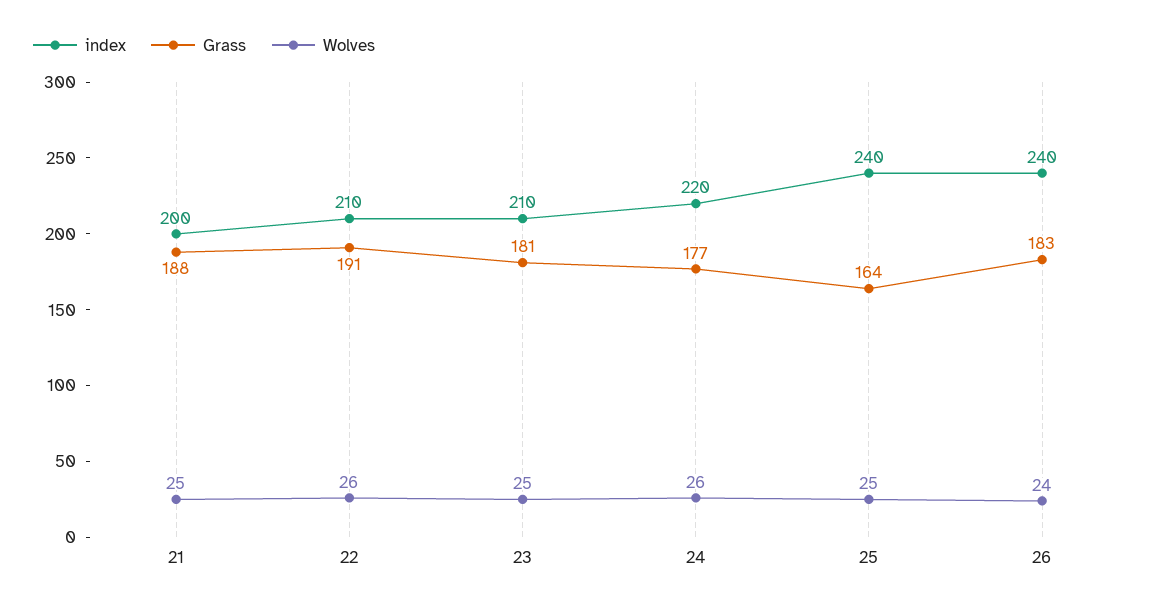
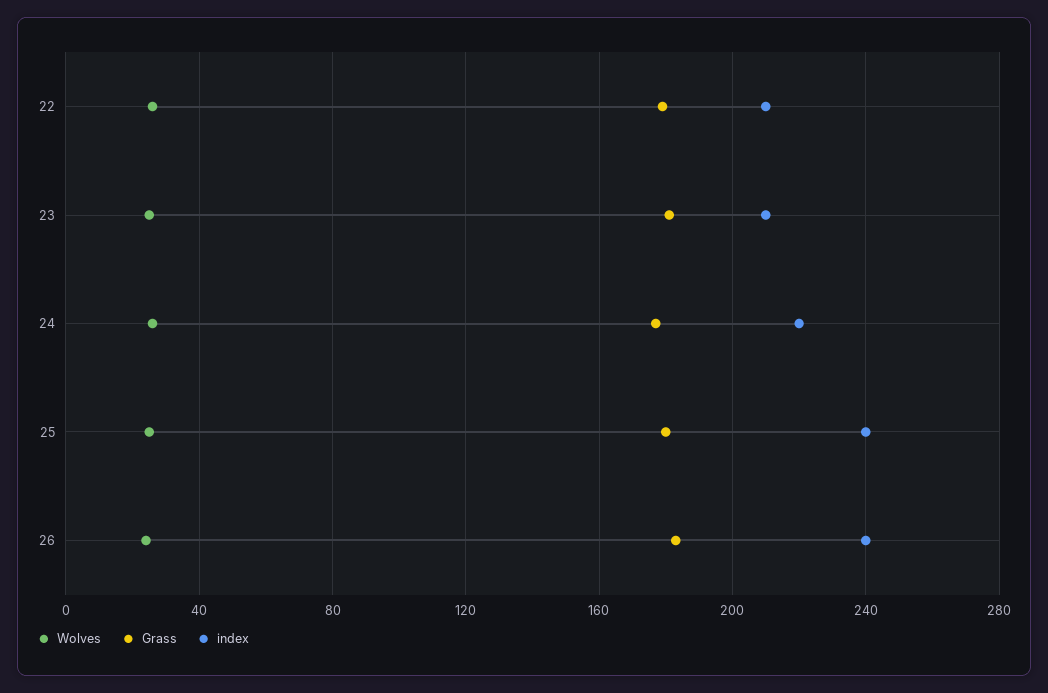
  {
    "index": {
-     "21": 200,
      "22": 210,
      "23": 210,
      "24": 220,
      "25": 240,
      "26": 240
    },
    "Grass": {
-     "21": 188,
-     "22": 191,
+     "22": 180,
      "23": 181,
      "24": 177,
-     "25": 164,
+     "25": 180,
      "26": 183
    },
    "Wolves": {
-     "21": 25,
      "22": 26,
      "23": 25,
      "24": 26,
      "25": 25,
      "26": 24
    }
  }

